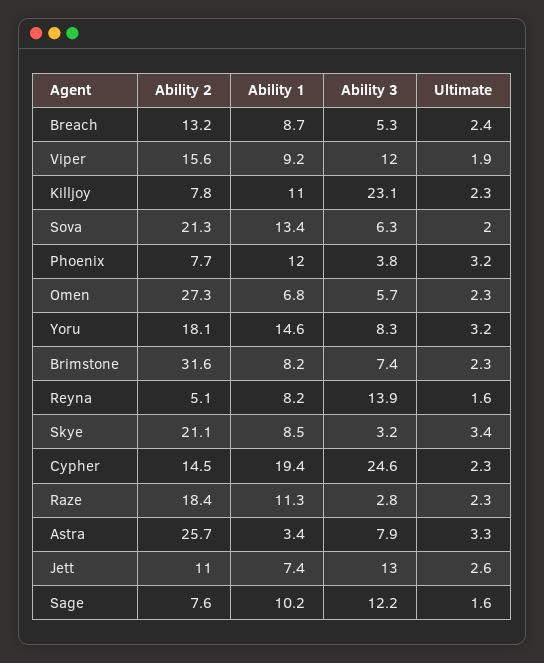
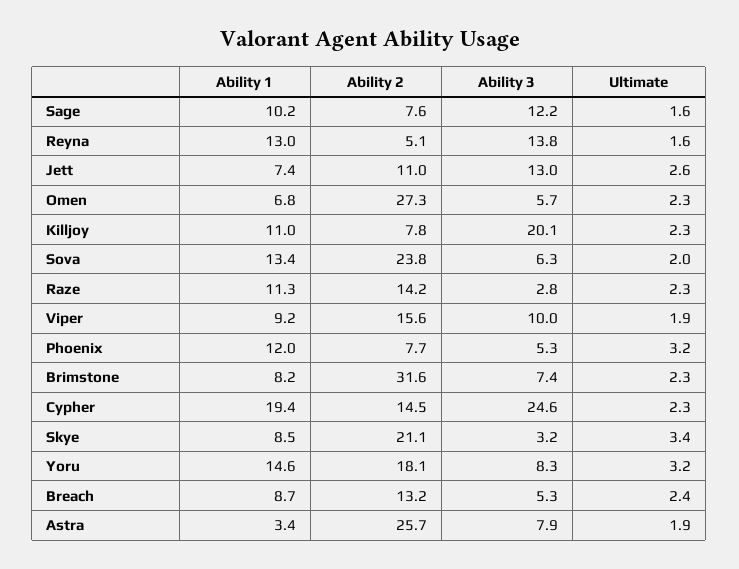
  {
    "Ability 2": {
      "Breach": 13.2,
      "Viper": 15.6,
      "Killjoy": 7.8,
-     "Sova": 21.3,
+     "Sova": 23.8,
      "Phoenix": 7.7,
      "Omen": 27.3,
      "Yoru": 18.1,
      "Brimstone": 31.6,
      "Reyna": 5.1,
      "Skye": 21.1,
      "Cypher": 14.5,
-     "Raze": 18.4,
+     "Raze": 14.2,
      "Astra": 25.7,
      "Jett": 11,
      "Sage": 7.6
    },
    "Ability 1": {
      "Breach": 8.7,
      "Viper": 9.2,
      "Killjoy": 11,
      "Sova": 13.4,
      "Phoenix": 12,
      "Omen": 6.8,
      "Yoru": 14.6,
      "Brimstone": 8.2,
-     "Reyna": 8.2,
+     "Reyna": 13,
      "Skye": 8.5,
      "Cypher": 19.4,
      "Raze": 11.3,
      "Astra": 3.4,
      "Jett": 7.4,
      "Sage": 10.2
    },
    "Ability 3": {
      "Breach": 5.3,
-     "Viper": 12,
+     "Viper": 10,
-     "Killjoy": 23.1,
+     "Killjoy": 20.1,
      "Sova": 6.3,
-     "Phoenix": 3.8,
+     "Phoenix": 5.3,
      "Omen": 5.7,
      "Yoru": 8.3,
      "Brimstone": 7.4,
-     "Reyna": 13.9,
+     "Reyna": 13.8,
      "Skye": 3.2,
      "Cypher": 24.6,
      "Raze": 2.8,
      "Astra": 7.9,
      "Jett": 13,
      "Sage": 12.2
    },
    "Ultimate": {
      "Breach": 2.4,
      "Viper": 1.9,
      "Killjoy": 2.3,
      "Sova": 2,
      "Phoenix": 3.2,
      "Omen": 2.3,
      "Yoru": 3.2,
      "Brimstone": 2.3,
      "Reyna": 1.6,
      "Skye": 3.4,
      "Cypher": 2.3,
      "Raze": 2.3,
-     "Astra": 3.3,
+     "Astra": 1.9,
      "Jett": 2.6,
      "Sage": 1.6
    }
  }

